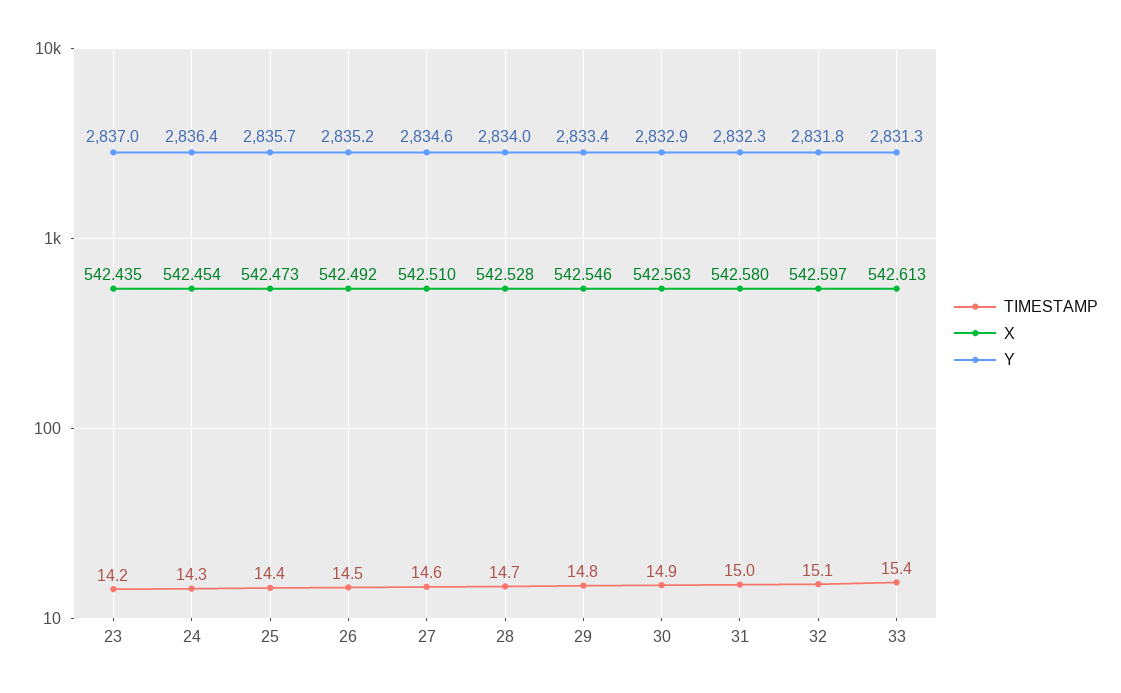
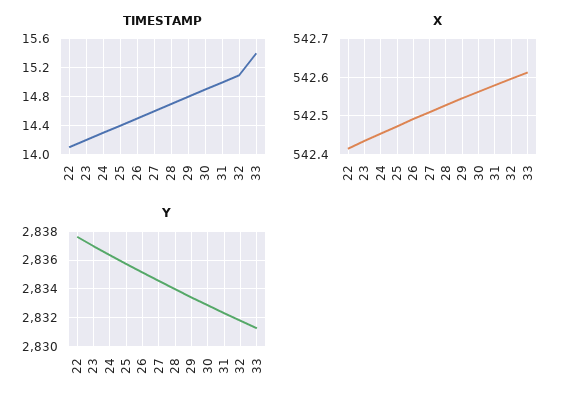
  {
    "TIMESTAMP": {
      "23": 14.2,
      "24": 14.3,
      "25": 14.4,
      "26": 14.5,
      "27": 14.6,
      "28": 14.7,
      "29": 14.8,
      "30": 14.9,
      "31": 15,
      "32": 15.1,
-     "33": 15.4
+     "33": 15.4,
+     "22": 14.1
    },
    "X": {
      "23": 542.435,
      "24": 542.454,
      "25": 542.473,
      "26": 542.492,
      "27": 542.51,
      "28": 542.528,
      "29": 542.546,
      "30": 542.563,
      "31": 542.58,
      "32": 542.597,
-     "33": 542.613
+     "33": 542.613,
+     "22": 542.42
    },
    "Y": {
      "23": 2837,
      "24": 2836.4,
      "25": 2835.7,
      "26": 2835.2,
      "27": 2834.6,
      "28": 2834,
      "29": 2833.4,
      "30": 2832.9,
      "31": 2832.3,
      "32": 2831.8,
-     "33": 2831.3
+     "33": 2831.3,
+     "22": 2837.5
    }
  }

